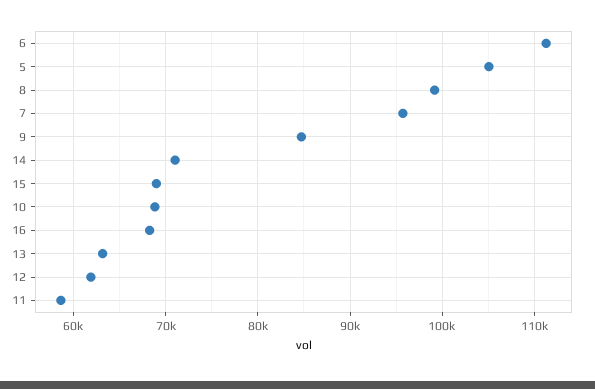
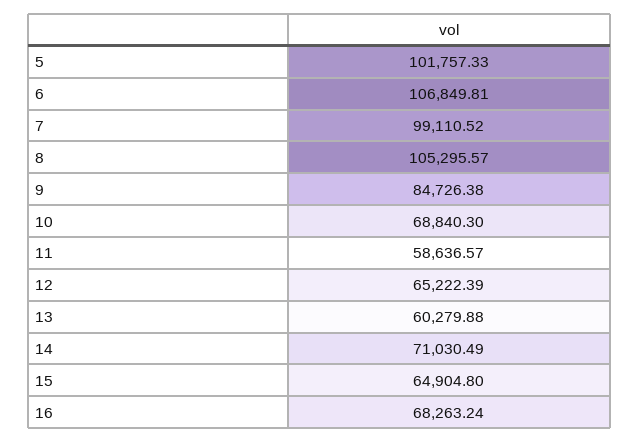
  {
-   "6": 111000,
+   "6": 106849.81,
-   "5": 105000,
+   "5": 101757.33,
-   "8": 99000,
+   "8": 105295.57,
-   "7": 96000,
+   "7": 99110.52,
    "9": 84726.38,
    "14": 71030.49,
-   "15": 69000,
+   "15": 64904.8,
    "10": 68840.3,
    "16": 68263.24,
-   "13": 63000,
+   "13": 60279.88,
-   "12": 62000,
+   "12": 65222.39,
    "11": 58636.57
  }

